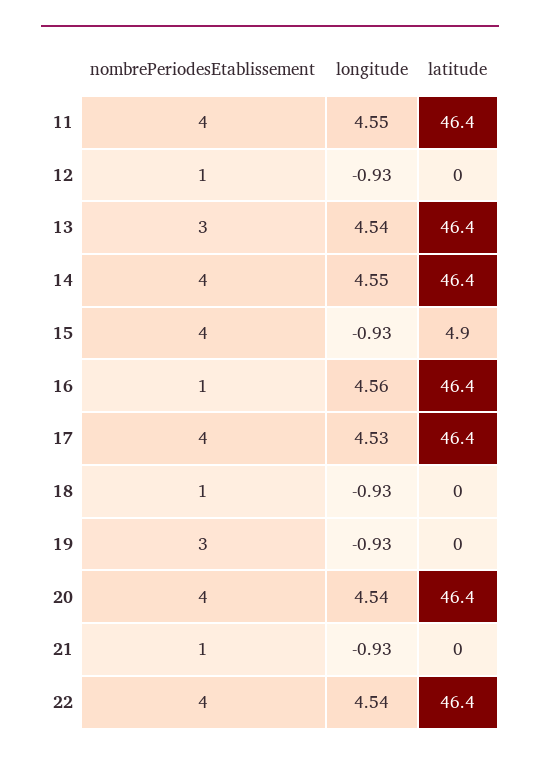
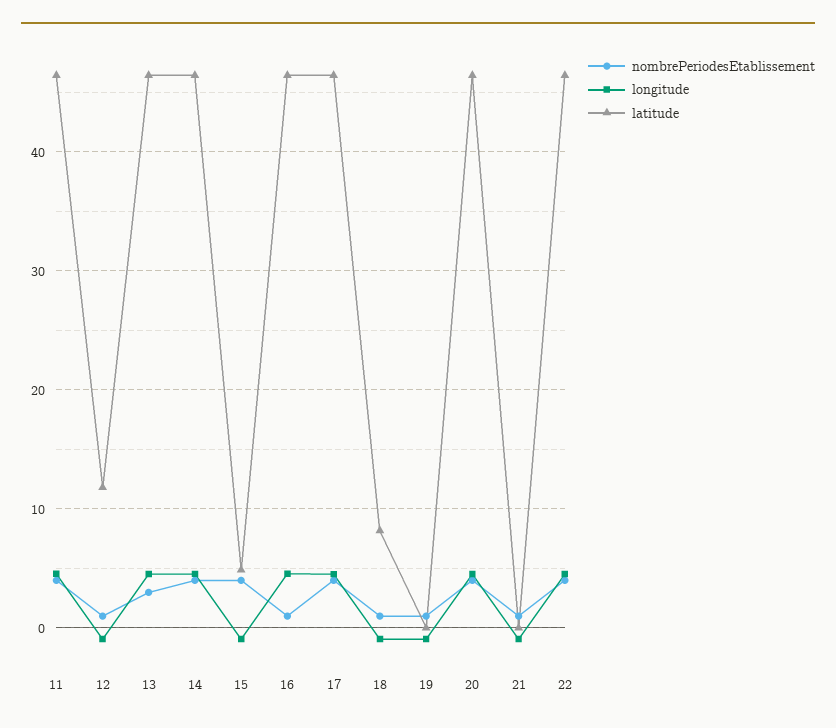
  {
    "nombrePeriodesEtablissement": {
      "11": 4,
      "12": 1,
      "13": 3,
      "14": 4,
      "15": 4,
      "16": 1,
      "17": 4,
      "18": 1,
-     "19": 3,
+     "19": 1,
      "20": 4,
      "21": 1,
      "22": 4
    },
    "longitude": {
      "11": 4.55,
      "12": -0.93,
      "13": 4.54,
      "14": 4.55,
      "15": -0.93,
      "16": 4.56,
      "17": 4.53,
      "18": -0.93,
      "19": -0.93,
      "20": 4.54,
      "21": -0.93,
      "22": 4.54
    },
    "latitude": {
      "11": 46.4,
-     "12": 0,
+     "12": 12,
      "13": 46.4,
      "14": 46.4,
      "15": 4.9,
      "16": 46.4,
      "17": 46.4,
-     "18": 0,
+     "18": 8,
      "19": 0,
      "20": 46.4,
      "21": 0,
      "22": 46.4
    }
  }

